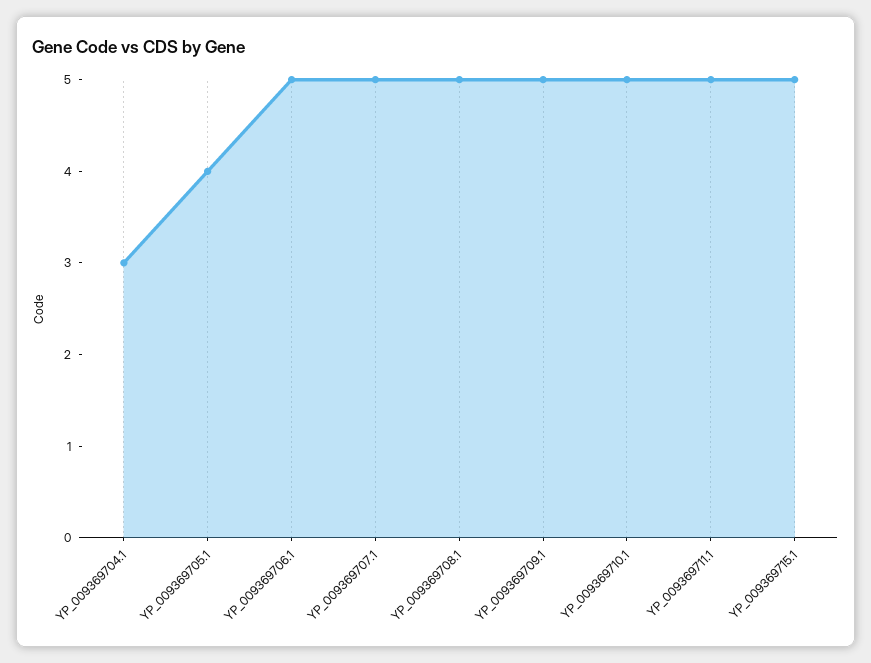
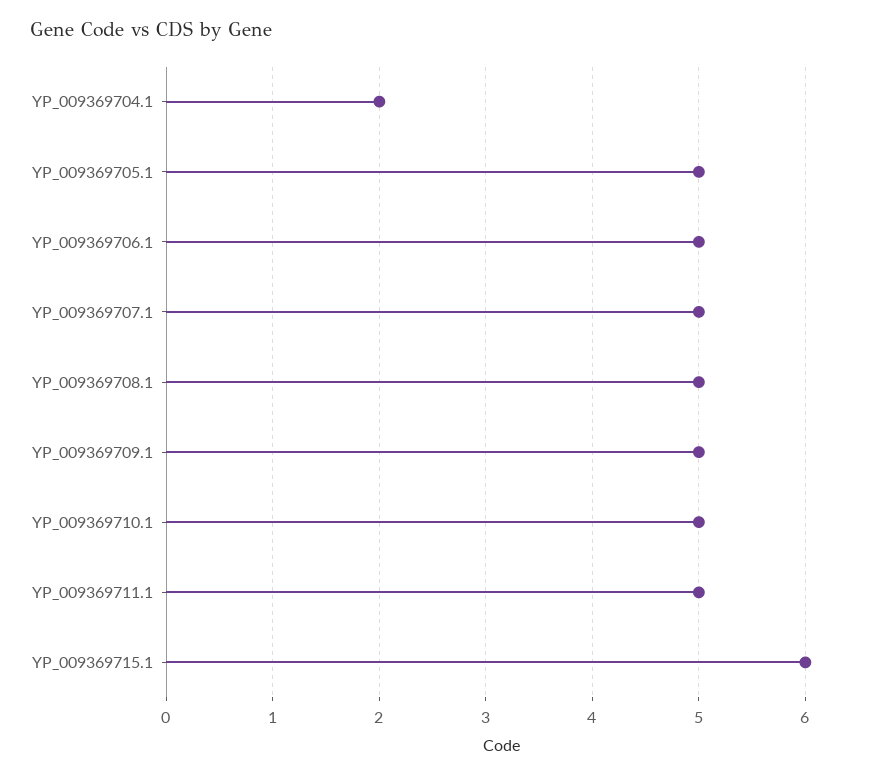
  {
-   "YP_009369704.1": 3,
+   "YP_009369704.1": 2,
-   "YP_009369705.1": 4,
+   "YP_009369705.1": 5,
    "YP_009369706.1": 5,
    "YP_009369707.1": 5,
    "YP_009369708.1": 5,
    "YP_009369709.1": 5,
    "YP_009369710.1": 5,
    "YP_009369711.1": 5,
-   "YP_009369715.1": 5
+   "YP_009369715.1": 6
  }

